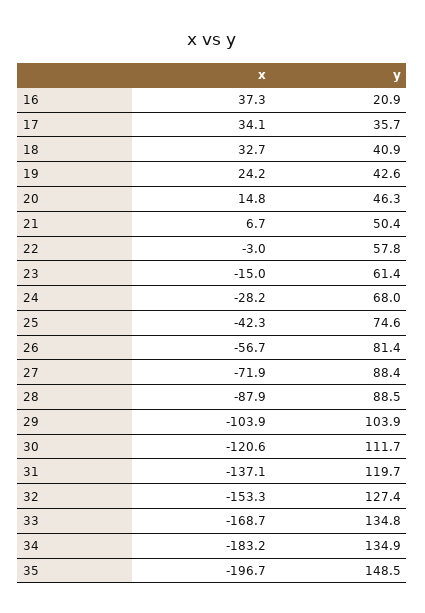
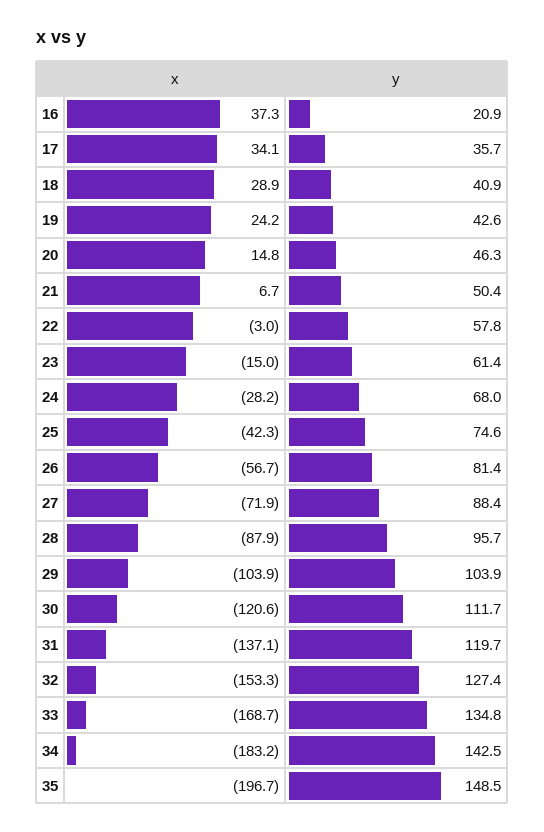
  {
    "x": {
      "16": 37.3,
      "17": 34.1,
-     "18": 32.7,
+     "18": 28.9,
      "19": 24.2,
      "20": 14.8,
      "21": 6.7,
      "22": -3,
      "23": -15,
      "24": -28.2,
      "25": -42.3,
      "26": -56.7,
      "27": -71.9,
      "28": -87.9,
      "29": -103.9,
      "30": -120.6,
      "31": -137.1,
      "32": -153.3,
      "33": -168.7,
      "34": -183.2,
      "35": -196.7
    },
    "y": {
      "16": 20.9,
      "17": 35.7,
      "18": 40.9,
      "19": 42.6,
      "20": 46.3,
      "21": 50.4,
      "22": 57.8,
      "23": 61.4,
      "24": 68,
      "25": 74.6,
      "26": 81.4,
      "27": 88.4,
-     "28": 88.5,
+     "28": 95.7,
      "29": 103.9,
      "30": 111.7,
      "31": 119.7,
      "32": 127.4,
      "33": 134.8,
-     "34": 134.9,
+     "34": 142.5,
      "35": 148.5
    }
  }

